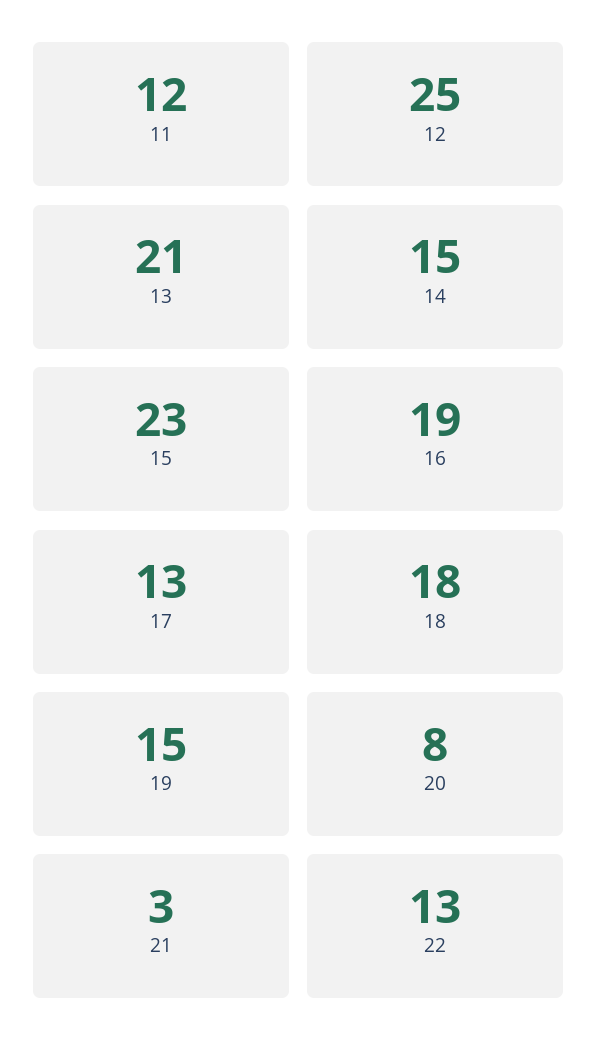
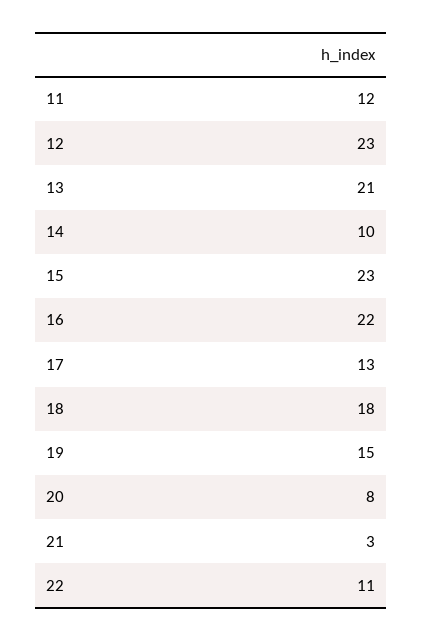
  {
    "11": 12,
-   "12": 25,
+   "12": 23,
    "13": 21,
-   "14": 15,
+   "14": 10,
    "15": 23,
-   "16": 19,
+   "16": 22,
    "17": 13,
    "18": 18,
    "19": 15,
    "20": 8,
    "21": 3,
-   "22": 13
+   "22": 11
  }

